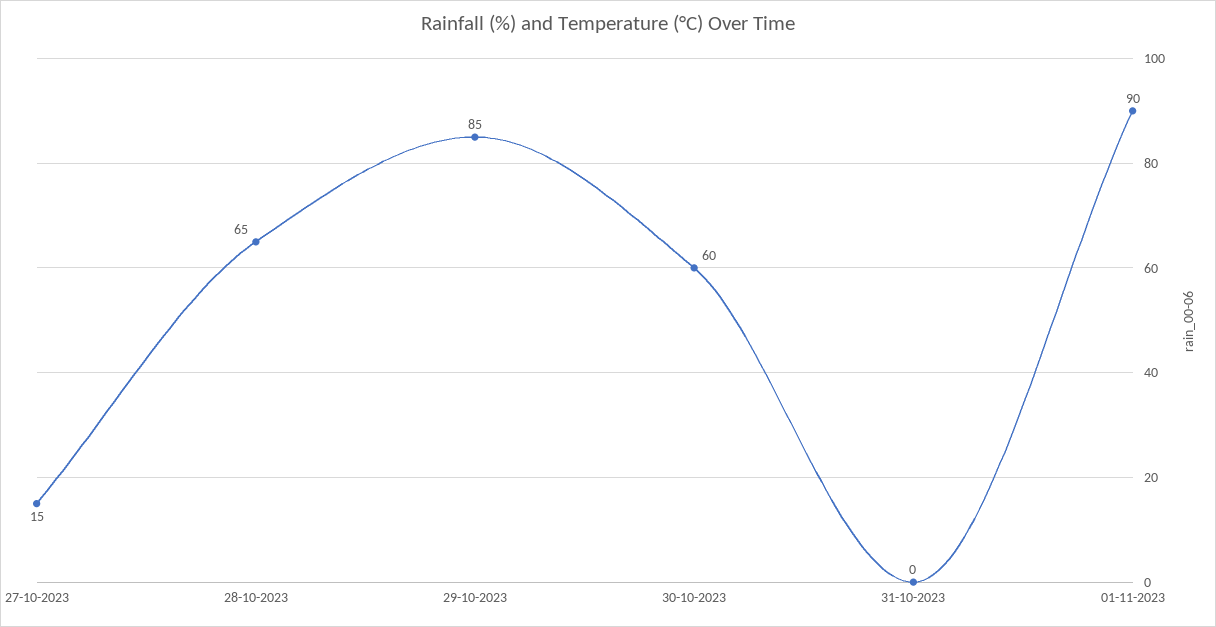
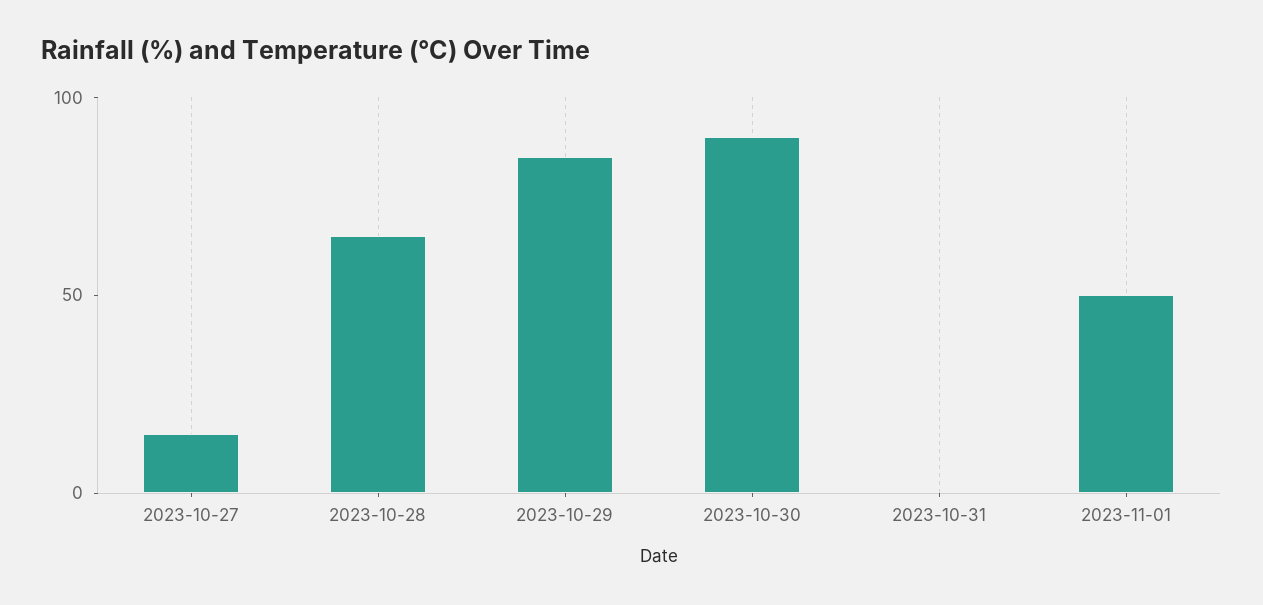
  {
    "27-10-2023": 15,
    "28-10-2023": 65,
    "29-10-2023": 85,
-   "30-10-2023": 60,
+   "30-10-2023": 90,
    "31-10-2023": 0,
-   "01-11-2023": 90
+   "01-11-2023": 50
  }

